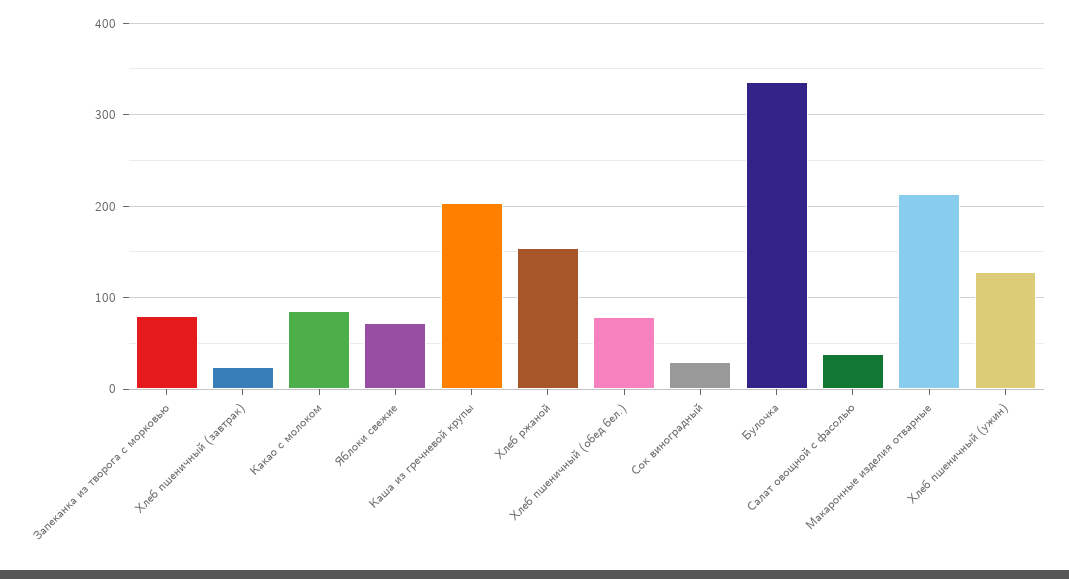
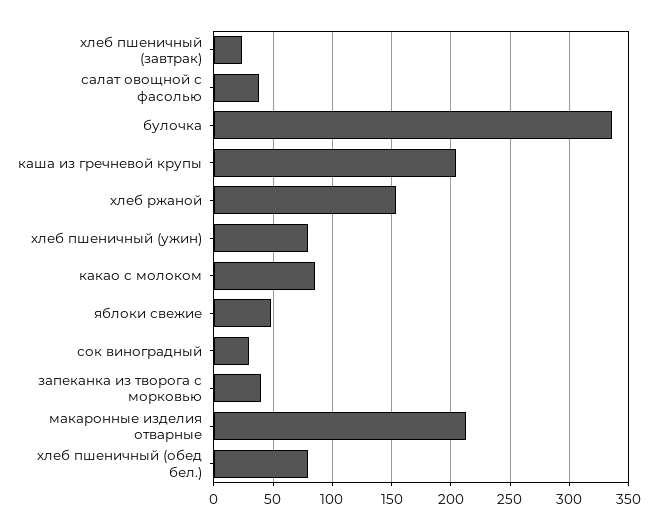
  {
-   "Запеканка из творога с морковью": 80,
+   "Запеканка из творога с морковью": 40,
    "Хлеб пшеничный (завтрак)": 20,
    "Какао с молоком": 90,
-   "Яблоки свежие": 70,
+   "Яблоки свежие": 50,
    "Каша из гречневой крупы": 200,
    "Хлеб ржаной": 150,
    "Хлеб пшеничный (обед бел.)": 80,
    "Сок виноградный": 30,
    "Булочка": 340,
    "Салат овощной с фасолью": 40,
    "Макаронные изделия отварные": 210,
-   "Хлеб пшеничный (ужин)": 130
+   "Хлеб пшеничный (ужин)": 80
  }

